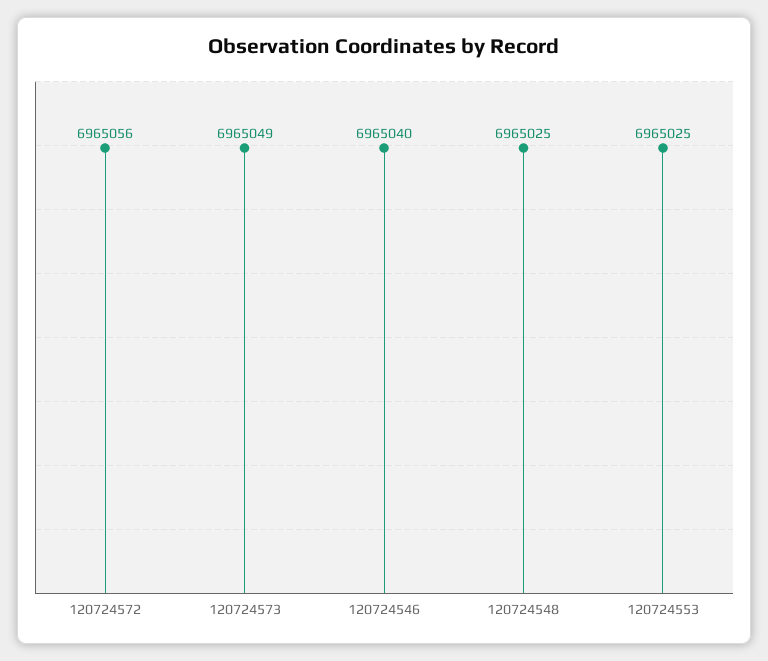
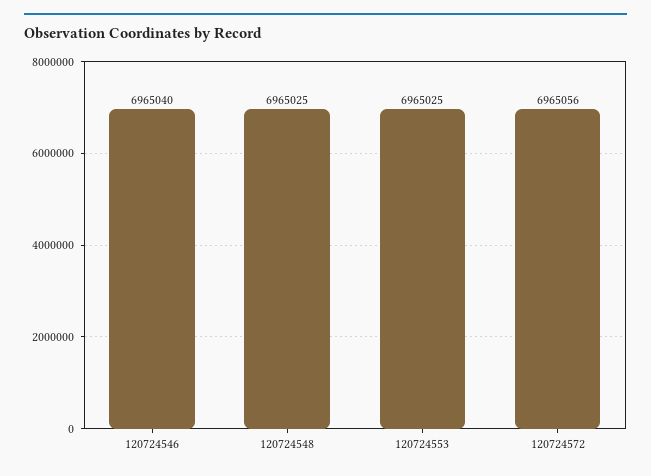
  {
    "120724572": 6965056,
-   "120724573": 6965049,
    "120724546": 6965040,
    "120724548": 6965025,
    "120724553": 6965025
  }

